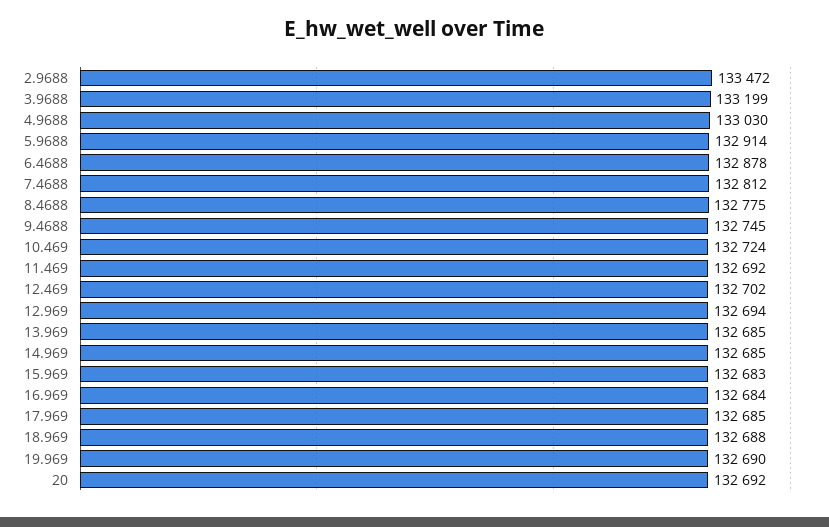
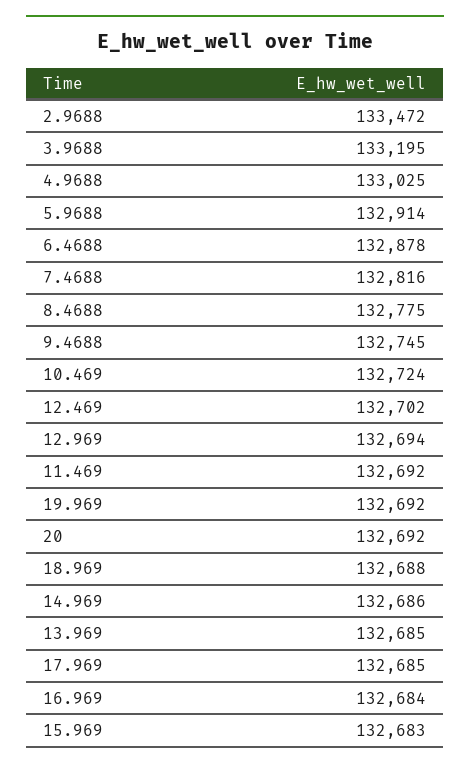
  {
    "2.9688": 133472,
-   "3.9688": 133199,
+   "3.9688": 133195,
-   "4.9688": 133030,
+   "4.9688": 133025,
    "5.9688": 132914,
    "6.4688": 132878,
-   "7.4688": 132812,
+   "7.4688": 132816,
    "8.4688": 132775,
    "9.4688": 132745,
    "10.469": 132724,
    "11.469": 132692,
    "12.469": 132702,
    "12.969": 132694,
    "13.969": 132685,
-   "14.969": 132685,
+   "14.969": 132686,
    "15.969": 132683,
    "16.969": 132684,
    "17.969": 132685,
    "18.969": 132688,
-   "19.969": 132690,
+   "19.969": 132692,
    "20": 132692
  }

